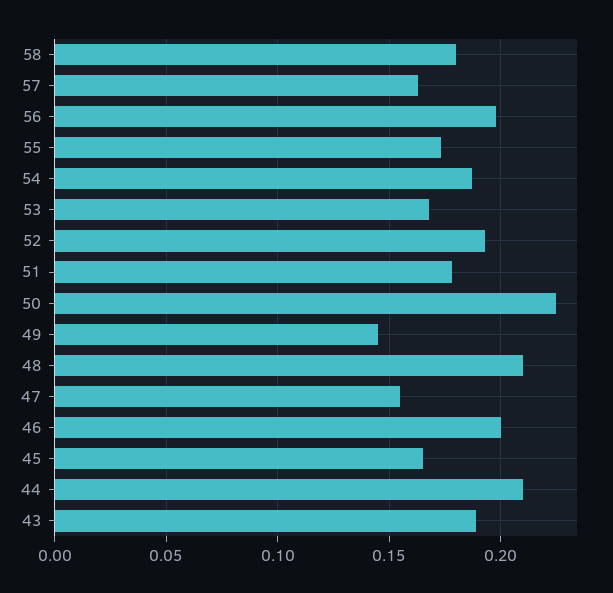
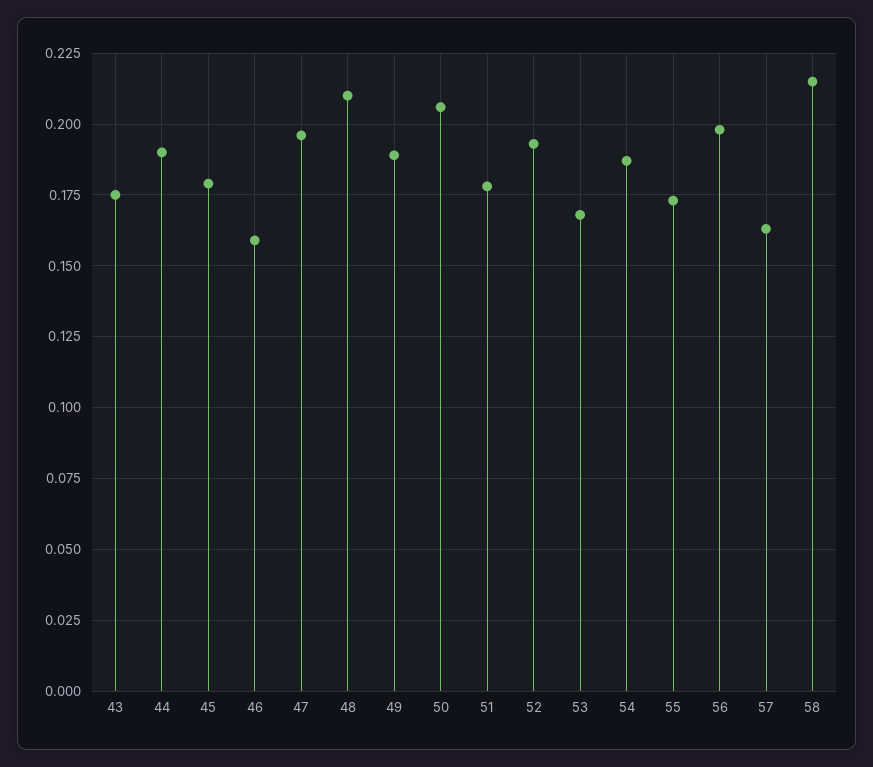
  {
-   "58": 0.18,
+   "58": 0.215,
    "57": 0.165,
    "56": 0.2,
    "55": 0.175,
    "54": 0.185,
    "53": 0.17,
    "52": 0.195,
    "51": 0.18,
-   "50": 0.225,
+   "50": 0.205,
-   "49": 0.145,
+   "49": 0.19,
    "48": 0.21,
-   "47": 0.155,
+   "47": 0.195,
-   "46": 0.2,
+   "46": 0.16,
-   "45": 0.165,
+   "45": 0.18,
-   "44": 0.21,
+   "44": 0.19,
-   "43": 0.19
+   "43": 0.175
  }

